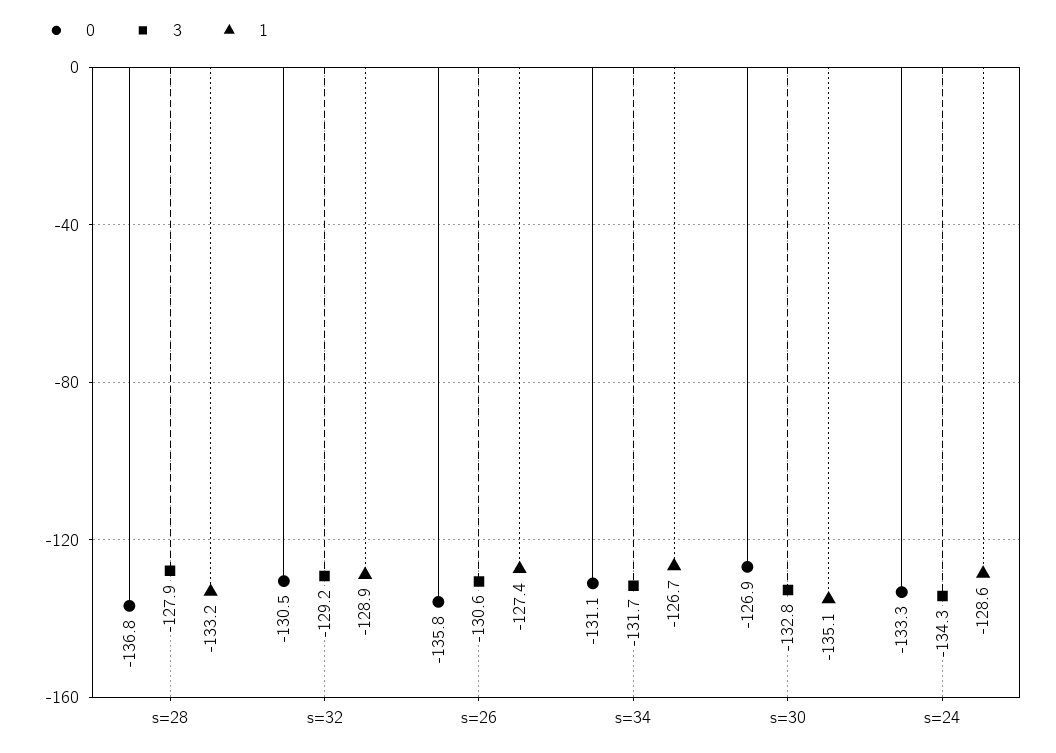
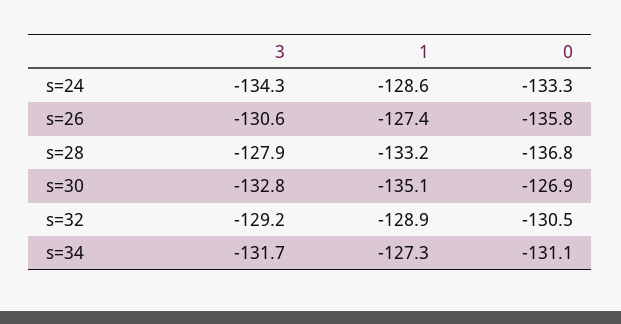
  {
    "0": {
      "s=28": -136.8,
      "s=32": -130.5,
      "s=26": -135.8,
      "s=34": -131.1,
      "s=30": -126.9,
      "s=24": -133.3
    },
    "3": {
      "s=28": -127.9,
      "s=32": -129.2,
      "s=26": -130.6,
      "s=34": -131.7,
      "s=30": -132.8,
      "s=24": -134.3
    },
    "1": {
      "s=28": -133.2,
      "s=32": -128.9,
      "s=26": -127.4,
-     "s=34": -126.7,
+     "s=34": -127.3,
      "s=30": -135.1,
      "s=24": -128.6
    }
  }

